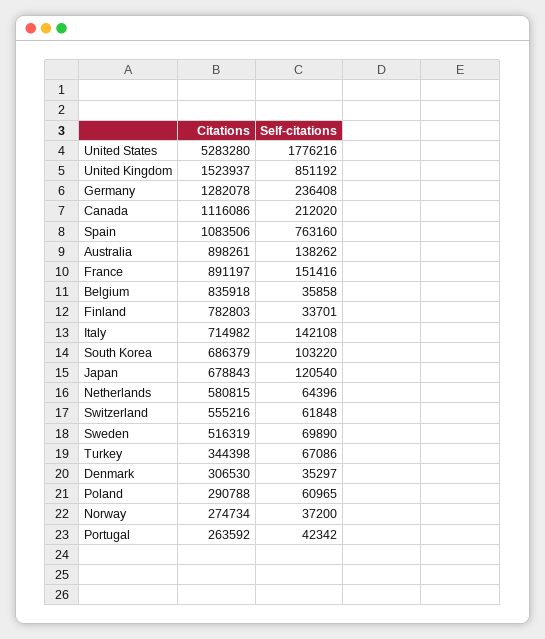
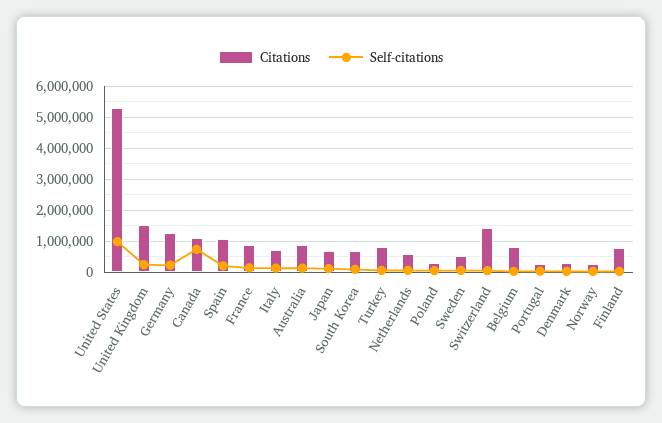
  {
    "Citations": {
      "United States": 5283280,
      "United Kingdom": 1523937,
      "Germany": 1282078,
      "Canada": 1116086,
      "Spain": 1083506,
      "Australia": 898261,
      "France": 891197,
      "Belgium": 835918,
      "Finland": 782803,
      "Italy": 714982,
      "South Korea": 686379,
      "Japan": 678843,
      "Netherlands": 580815,
-     "Switzerland": 555216,
+     "Switzerland": 1400000,
      "Sweden": 516319,
-     "Turkey": 344398,
+     "Turkey": 800000,
      "Denmark": 306530,
      "Poland": 290788,
      "Norway": 274734,
      "Portugal": 263592
    },
    "Self-citations": {
-     "United States": 1776216,
+     "United States": 1000000,
-     "United Kingdom": 851192,
+     "United Kingdom": 200000,
      "Germany": 236408,
-     "Canada": 212020,
+     "Canada": 800000,
-     "Spain": 763160,
+     "Spain": 200000,
      "Australia": 138262,
      "France": 151416,
      "Belgium": 35858,
      "Finland": 33701,
      "Italy": 142108,
      "South Korea": 103220,
      "Japan": 120540,
      "Netherlands": 64396,
      "Switzerland": 61848,
      "Sweden": 69890,
      "Turkey": 67086,
      "Denmark": 35297,
      "Poland": 60965,
      "Norway": 37200,
      "Portugal": 42342
    }
  }

